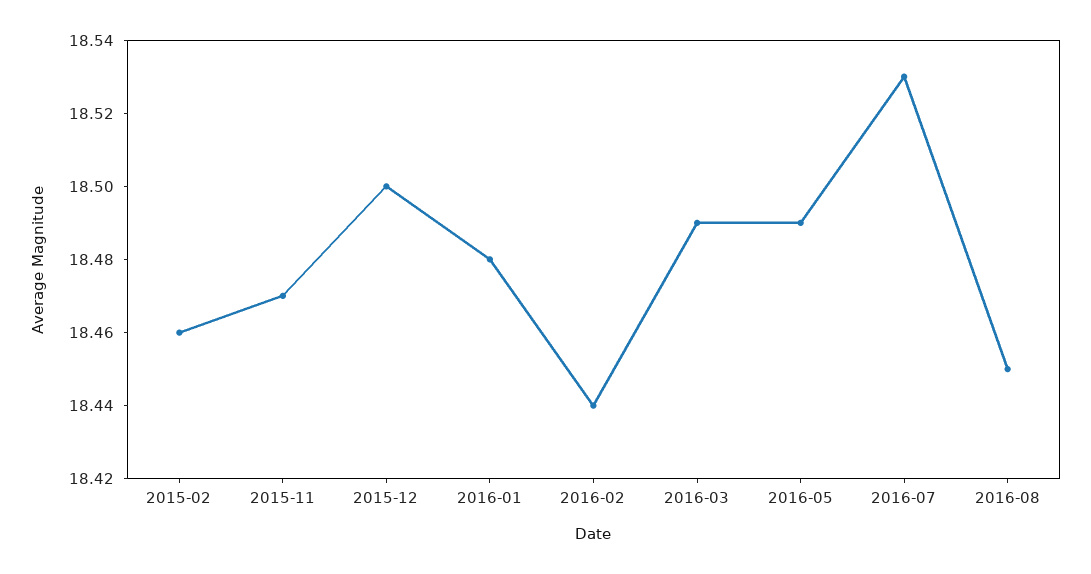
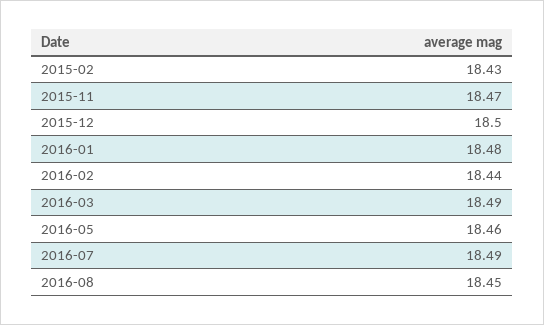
  {
-   "2015-02": 18.46,
+   "2015-02": 18.43,
    "2015-11": 18.47,
    "2015-12": 18.5,
    "2016-01": 18.48,
    "2016-02": 18.44,
    "2016-03": 18.49,
-   "2016-05": 18.49,
+   "2016-05": 18.46,
-   "2016-07": 18.53,
+   "2016-07": 18.49,
    "2016-08": 18.45
  }

